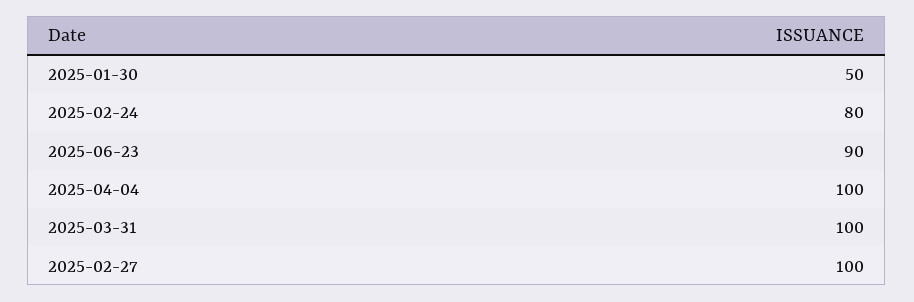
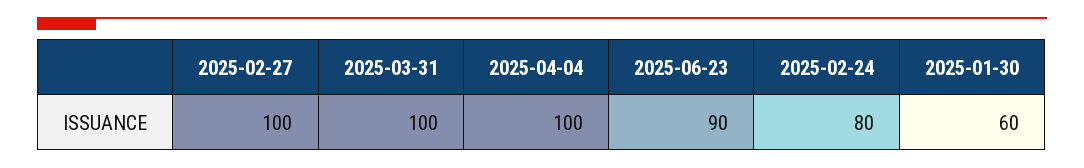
  {
-   "2025-01-30": 50,
+   "2025-01-30": 60,
    "2025-02-24": 80,
    "2025-06-23": 90,
    "2025-04-04": 100,
    "2025-03-31": 100,
    "2025-02-27": 100
  }

